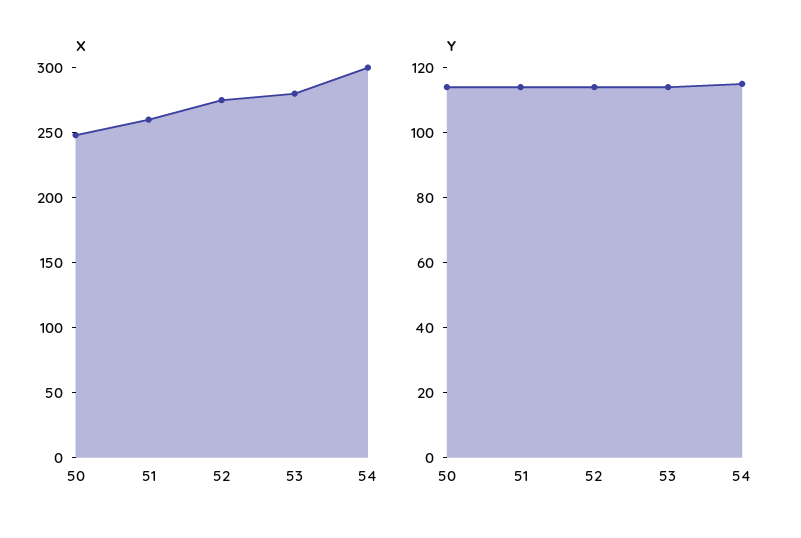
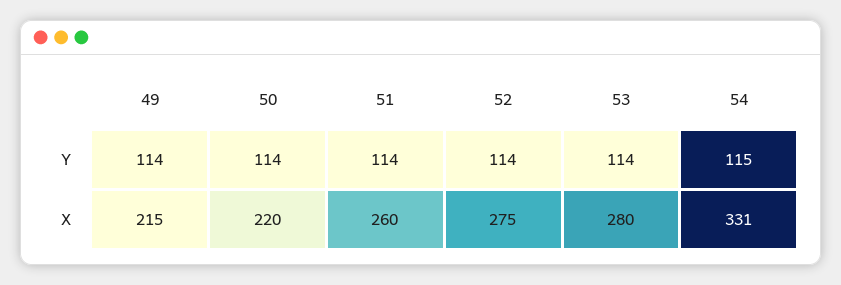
  {
    "X": {
-     "50": 250,
+     "50": 220,
      "51": 260,
      "52": 275,
      "53": 280,
-     "54": 300
+     "54": 331,
+     "49": 215
    },
    "Y": {
      "50": 114,
      "51": 114,
      "52": 114,
      "53": 114,
-     "54": 115
+     "54": 115,
+     "49": 114
    }
  }

